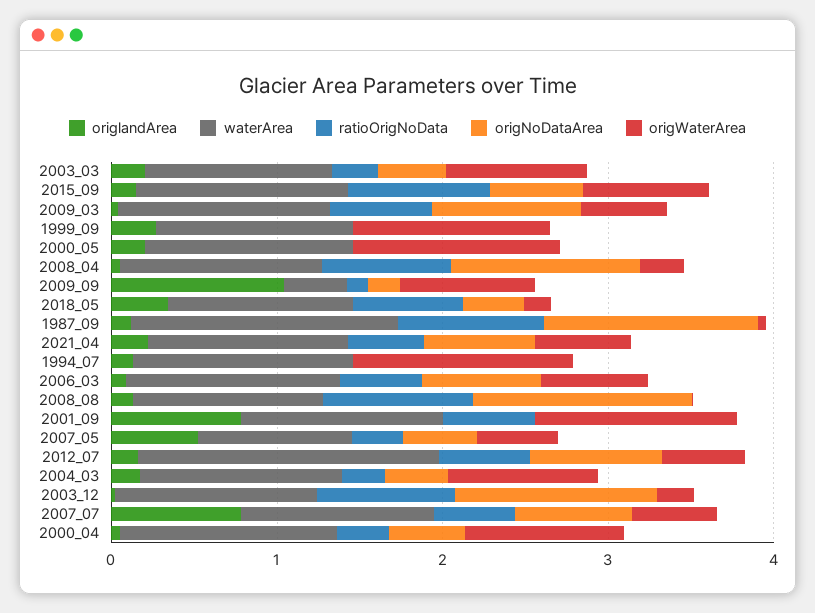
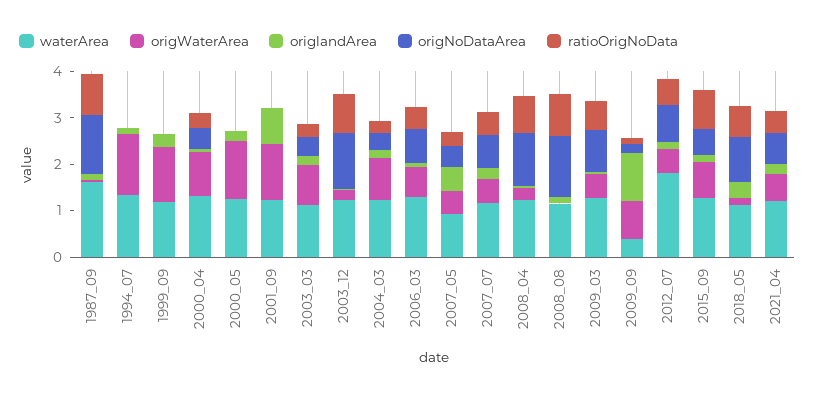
  {
    "origlandArea": {
      "2003_03": 0.2,
      "2015_09": 0.2,
      "2009_03": 0,
      "1999_09": 0.2,
      "2000_05": 0.2,
      "2008_04": 0,
      "2009_09": 1,
      "2018_05": 0.4,
      "1987_09": 0.2,
      "2021_04": 0.2,
      "1994_07": 0.2,
      "2006_03": 0,
      "2008_08": 0.2,
      "2001_09": 0.8,
      "2007_05": 0.6,
      "2012_07": 0.2,
      "2004_03": 0.2,
      "2003_12": 0,
-     "2007_07": 0.8,
+     "2007_07": 0.2,
      "2000_04": 0
    },
    "waterArea": {
      "2003_03": 1.2,
      "2015_09": 1.2,
      "2009_03": 1.2,
      "1999_09": 1.2,
      "2000_05": 1.2,
      "2008_04": 1.2,
      "2009_09": 0.4,
      "2018_05": 1.2,
      "1987_09": 1.6,
      "2021_04": 1.2,
      "1994_07": 1.4,
      "2006_03": 1.2,
      "2008_08": 1.2,
      "2001_09": 1.2,
      "2007_05": 1,
      "2012_07": 1.8,
      "2004_03": 1.2,
      "2003_12": 1.2,
      "2007_07": 1.2,
      "2000_04": 1.4
    },
    "ratioOrigNoData": {
      "2003_03": 0.2,
      "2015_09": 0.8,
      "2009_03": 0.6,
      "1999_09": 0,
      "2000_05": 0,
      "2008_04": 0.8,
      "2009_09": 0.2,
      "2018_05": 0.6,
      "1987_09": 0.8,
      "2021_04": 0.4,
      "1994_07": 0,
      "2006_03": 0.4,
      "2008_08": 1,
-     "2001_09": 0.6,
+     "2001_09": 0,
      "2007_05": 0.4,
      "2012_07": 0.6,
      "2004_03": 0.2,
      "2003_12": 0.8,
      "2007_07": 0.4,
      "2000_04": 0.4
    },
    "origNoDataArea": {
      "2003_03": 0.4,
      "2015_09": 0.6,
      "2009_03": 1,
      "1999_09": 0,
      "2000_05": 0,
      "2008_04": 1.2,
      "2009_09": 0.2,
-     "2018_05": 0.4,
+     "2018_05": 1,
      "1987_09": 1.2,
      "2021_04": 0.6,
      "1994_07": 0,
      "2006_03": 0.8,
      "2008_08": 1.4,
      "2001_09": 0,
      "2007_05": 0.4,
      "2012_07": 0.8,
      "2004_03": 0.4,
      "2003_12": 1.2,
      "2007_07": 0.8,
      "2000_04": 0.4
    },
    "origWaterArea": {
      "2003_03": 0.8,
      "2015_09": 0.8,
      "2009_03": 0.6,
      "1999_09": 1.2,
      "2000_05": 1.2,
      "2008_04": 0.2,
      "2009_09": 0.8,
      "2018_05": 0.2,
      "1987_09": 0,
      "2021_04": 0.6,
      "1994_07": 1.4,
      "2006_03": 0.6,
      "2008_08": 0,
      "2001_09": 1.2,
      "2007_05": 0.4,
      "2012_07": 0.6,
      "2004_03": 1,
      "2003_12": 0.2,
      "2007_07": 0.6,
      "2000_04": 1
    }
  }

